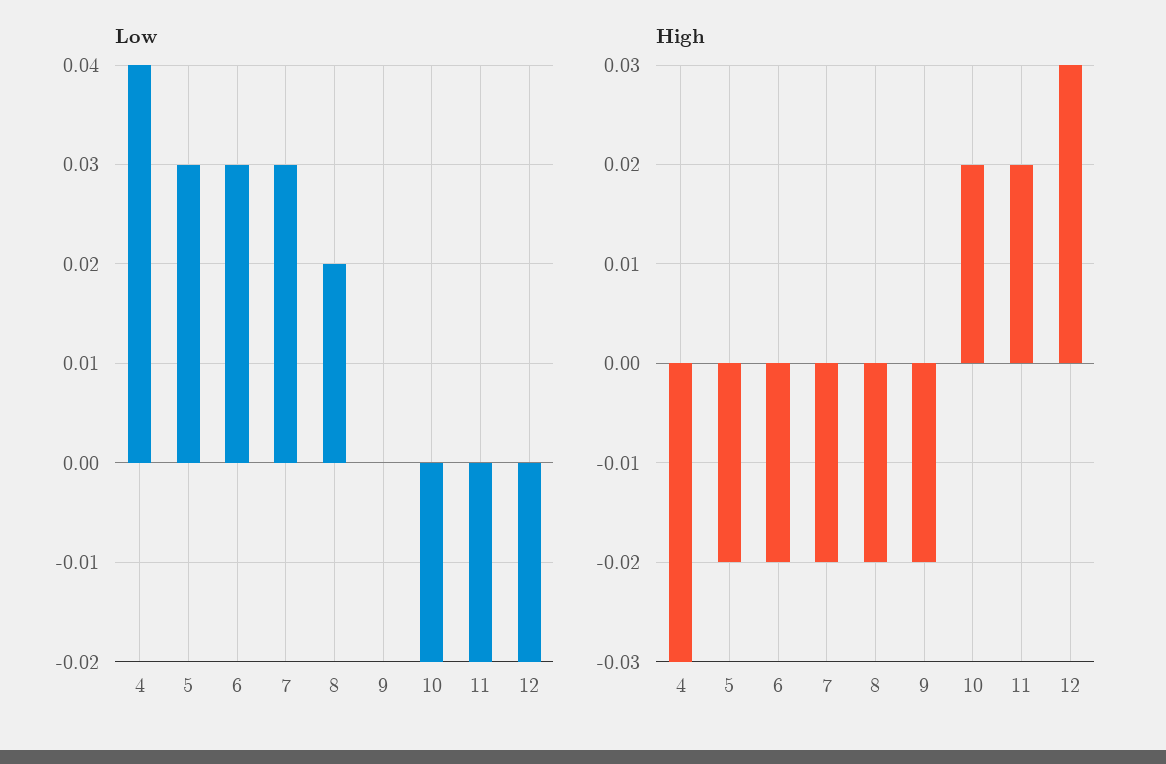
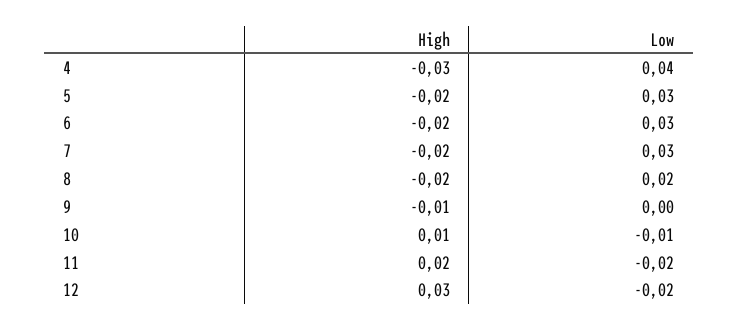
  {
    "Low": {
      "4": 0.04,
      "5": 0.03,
      "6": 0.03,
      "7": 0.03,
      "8": 0.02,
      "9": 0,
-     "10": -0.02,
+     "10": -0.01,
      "11": -0.02,
      "12": -0.02
    },
    "High": {
      "4": -0.03,
      "5": -0.02,
      "6": -0.02,
      "7": -0.02,
      "8": -0.02,
-     "9": -0.02,
+     "9": -0.01,
-     "10": 0.02,
+     "10": 0.01,
      "11": 0.02,
      "12": 0.03
    }
  }

